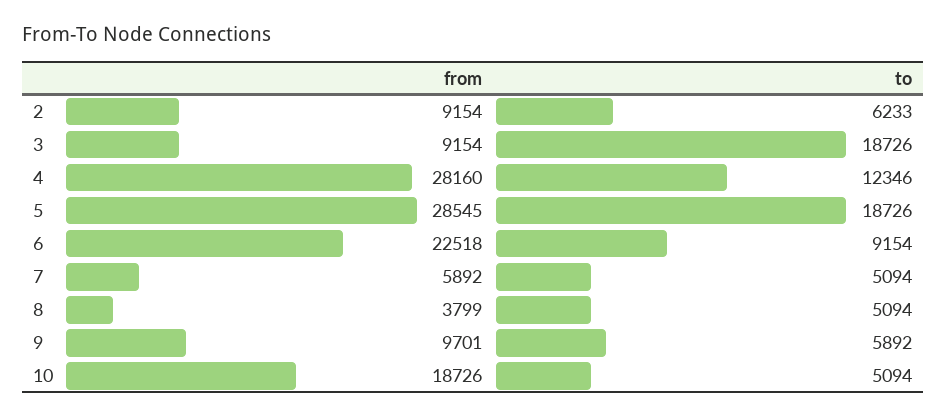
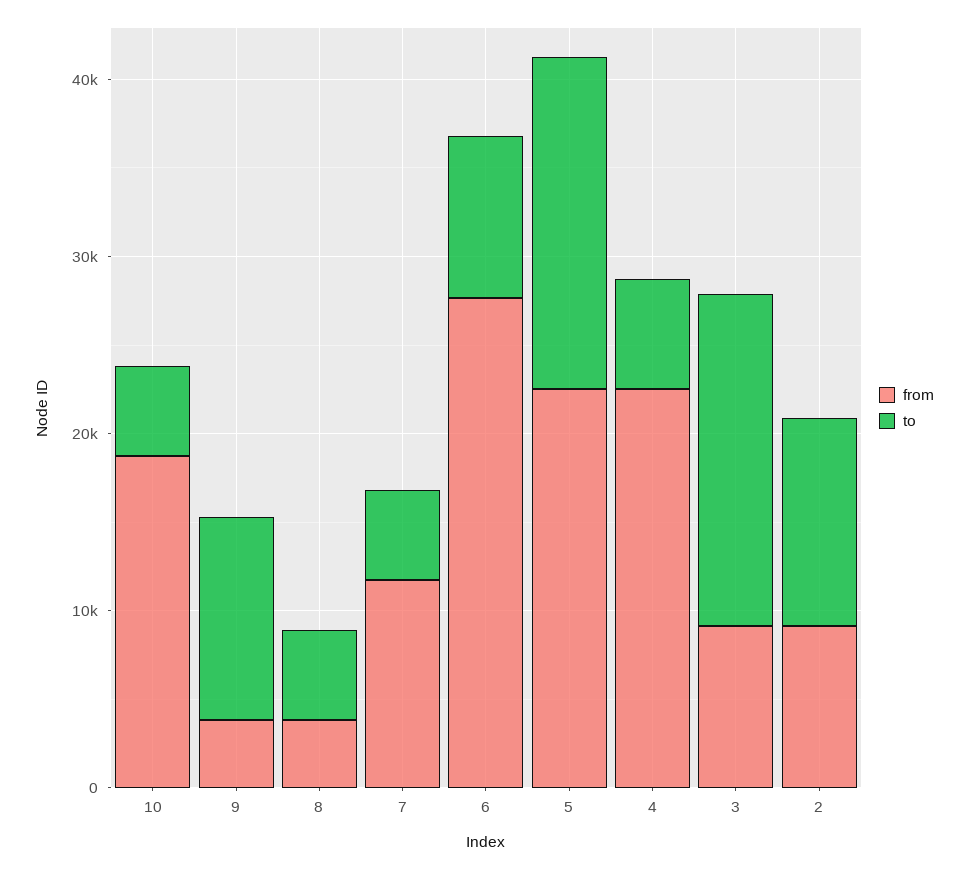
  {
    "from": {
      "2": 9154,
      "3": 9154,
-     "4": 28160,
+     "4": 22000,
-     "5": 28545,
+     "5": 22000,
-     "6": 22518,
+     "6": 28000,
-     "7": 5892,
+     "7": 12000,
      "8": 3799,
-     "9": 9701,
+     "9": 4000,
      "10": 18726
    },
    "to": {
-     "2": 6233,
+     "2": 12000,
      "3": 18726,
-     "4": 12346,
+     "4": 6000,
      "5": 18726,
      "6": 9154,
      "7": 5094,
      "8": 5094,
-     "9": 5892,
+     "9": 12000,
      "10": 5094
    }
  }

